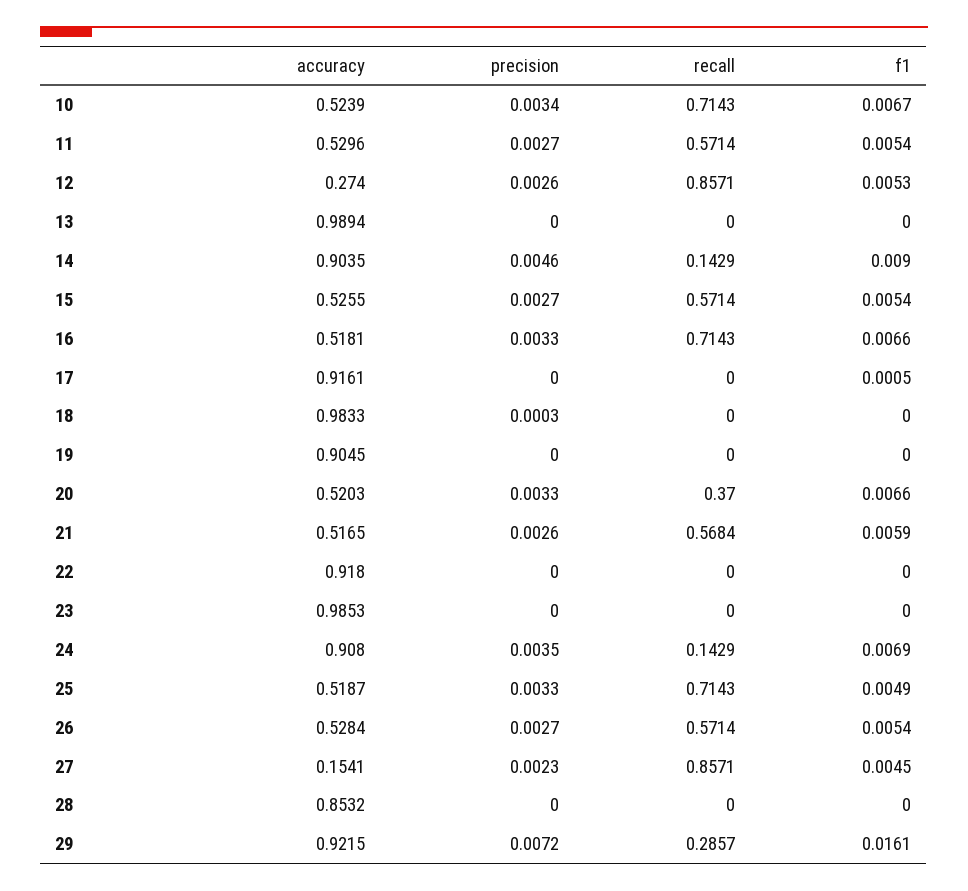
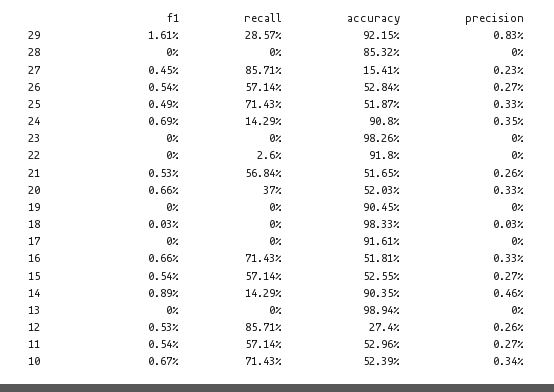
  {
    "accuracy": {
      "10": 0.5239,
      "11": 0.5296,
      "12": 0.274,
      "13": 0.9894,
      "14": 0.9035,
      "15": 0.5255,
      "16": 0.5181,
      "17": 0.9161,
      "18": 0.9833,
      "19": 0.9045,
      "20": 0.5203,
      "21": 0.5165,
      "22": 0.918,
-     "23": 0.9853,
+     "23": 0.9826,
      "24": 0.908,
      "25": 0.5187,
      "26": 0.5284,
      "27": 0.1541,
      "28": 0.8532,
      "29": 0.9215
    },
    "precision": {
      "10": 0.0034,
      "11": 0.0027,
      "12": 0.0026,
      "13": 0,
      "14": 0.0046,
      "15": 0.0027,
      "16": 0.0033,
      "17": 0,
      "18": 0.0003,
      "19": 0,
      "20": 0.0033,
      "21": 0.0026,
      "22": 0,
      "23": 0,
      "24": 0.0035,
      "25": 0.0033,
      "26": 0.0027,
      "27": 0.0023,
      "28": 0,
-     "29": 0.0072
+     "29": 0.0083
    },
    "recall": {
      "10": 0.7143,
      "11": 0.5714,
      "12": 0.8571,
      "13": 0,
      "14": 0.1429,
      "15": 0.5714,
      "16": 0.7143,
      "17": 0,
      "18": 0,
      "19": 0,
      "20": 0.37,
      "21": 0.5684,
-     "22": 0,
+     "22": 0.026,
      "23": 0,
      "24": 0.1429,
      "25": 0.7143,
      "26": 0.5714,
      "27": 0.8571,
      "28": 0,
      "29": 0.2857
    },
    "f1": {
      "10": 0.0067,
      "11": 0.0054,
      "12": 0.0053,
      "13": 0,
-     "14": 0.009,
+     "14": 0.0089,
      "15": 0.0054,
      "16": 0.0066,
-     "17": 0.0005,
+     "17": 0,
-     "18": 0,
+     "18": 0.0003,
      "19": 0,
      "20": 0.0066,
-     "21": 0.0059,
+     "21": 0.0053,
      "22": 0,
      "23": 0,
      "24": 0.0069,
      "25": 0.0049,
      "26": 0.0054,
      "27": 0.0045,
      "28": 0,
      "29": 0.0161
    }
  }

